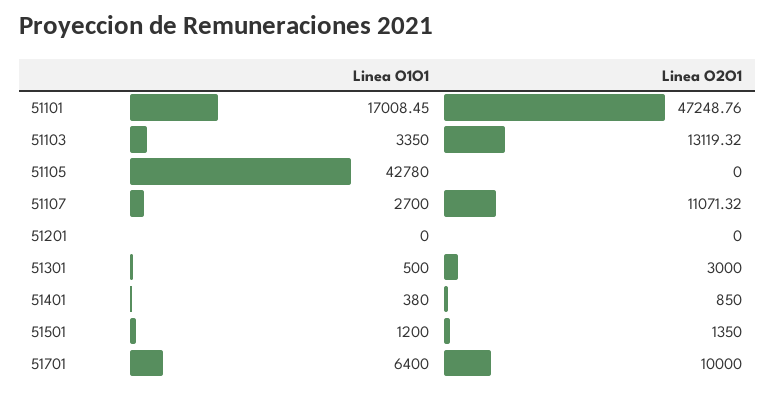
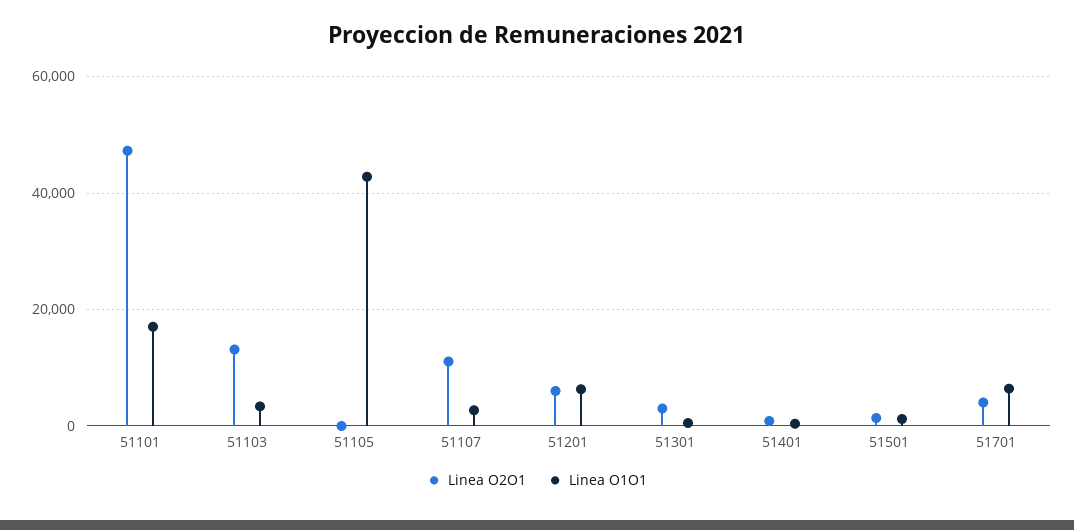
  {
    "Linea O1O1": {
      "51101": 17008.45,
      "51103": 3350,
      "51105": 42780,
      "51107": 2700,
-     "51201": 0,
+     "51201": 6000,
      "51301": 500,
      "51401": 380,
      "51501": 1200,
      "51701": 6400
    },
    "Linea O2O1": {
      "51101": 47248.76,
      "51103": 13119.32,
      "51105": 0,
      "51107": 11071.32,
-     "51201": 0,
+     "51201": 6000,
      "51301": 3000,
      "51401": 850,
      "51501": 1350,
-     "51701": 10000
+     "51701": 4000
    }
  }

